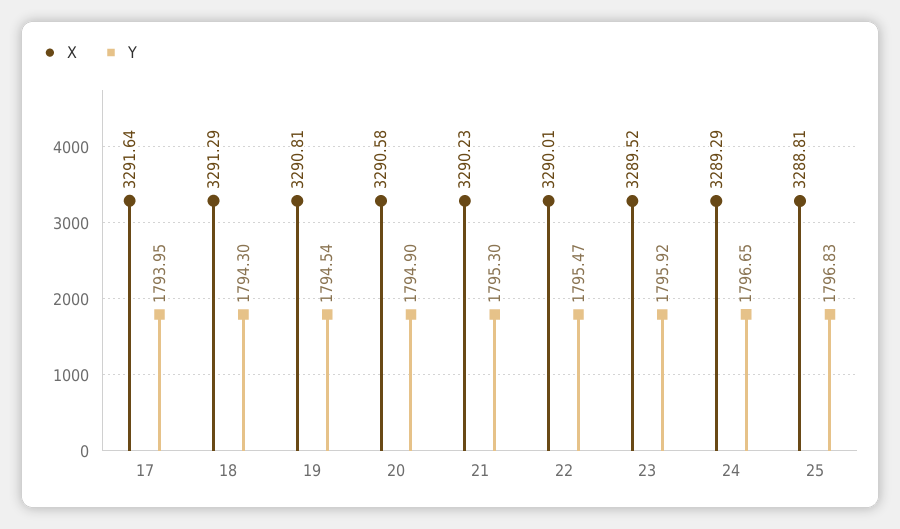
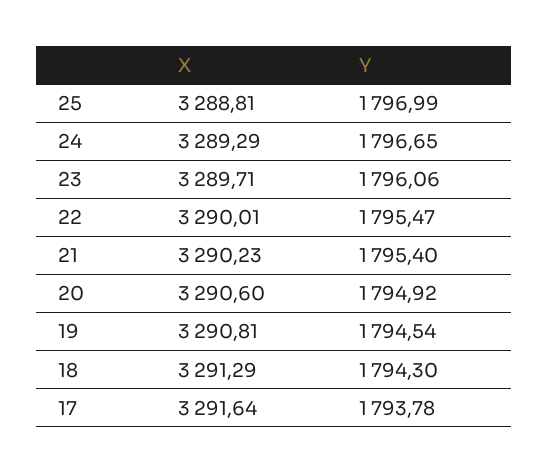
  {
    "X": {
      "17": 3291.64,
      "18": 3291.29,
      "19": 3290.81,
-     "20": 3290.58,
+     "20": 3290.6,
      "21": 3290.23,
      "22": 3290.01,
-     "23": 3289.52,
+     "23": 3289.71,
      "24": 3289.29,
      "25": 3288.81
    },
    "Y": {
-     "17": 1793.95,
+     "17": 1793.78,
      "18": 1794.3,
      "19": 1794.54,
-     "20": 1794.9,
+     "20": 1794.92,
-     "21": 1795.3,
+     "21": 1795.4,
      "22": 1795.47,
-     "23": 1795.92,
+     "23": 1796.06,
      "24": 1796.65,
-     "25": 1796.83
+     "25": 1796.99
    }
  }

